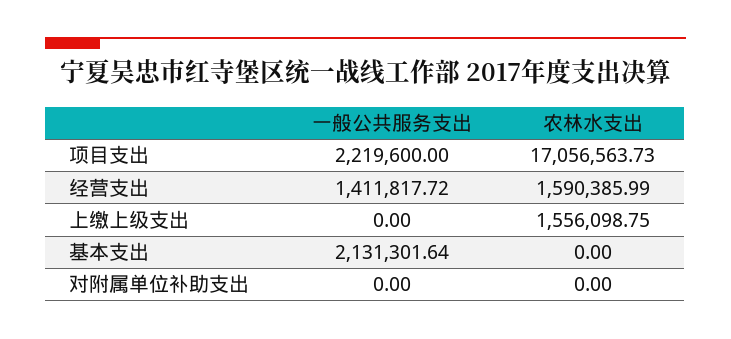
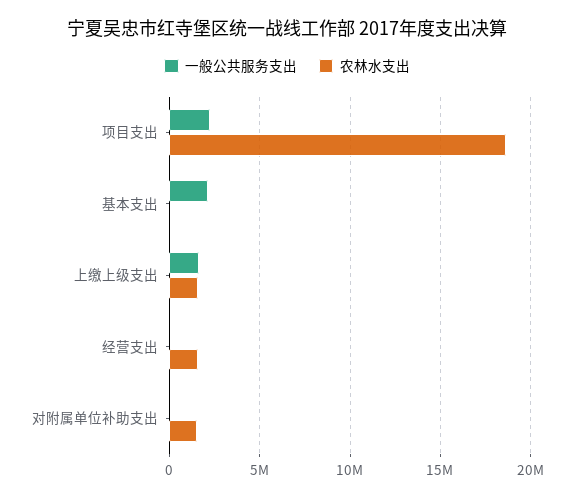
  {
    "一般公共服务支出": {
      "项目支出": 2219600,
-     "经营支出": 1411817.72,
+     "经营支出": 0,
-     "上缴上级支出": 0,
+     "上缴上级支出": 1500000,
      "基本支出": 2131301.64,
      "对附属单位补助支出": 0
    },
    "农林水支出": {
-     "项目支出": 17056563.73,
+     "项目支出": 18500000,
      "经营支出": 1590385.99,
      "上缴上级支出": 1556098.75,
      "基本支出": 0,
-     "对附属单位补助支出": 0
+     "对附属单位补助支出": 1500000
    }
  }

